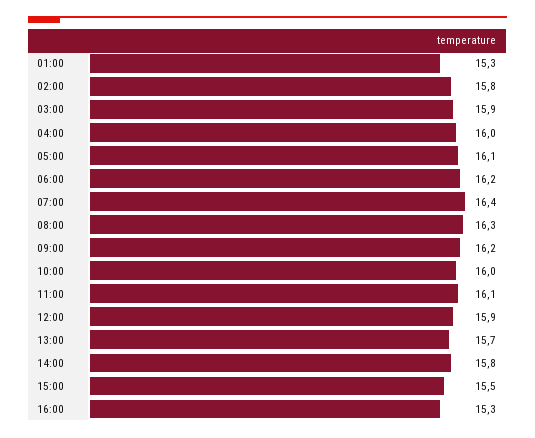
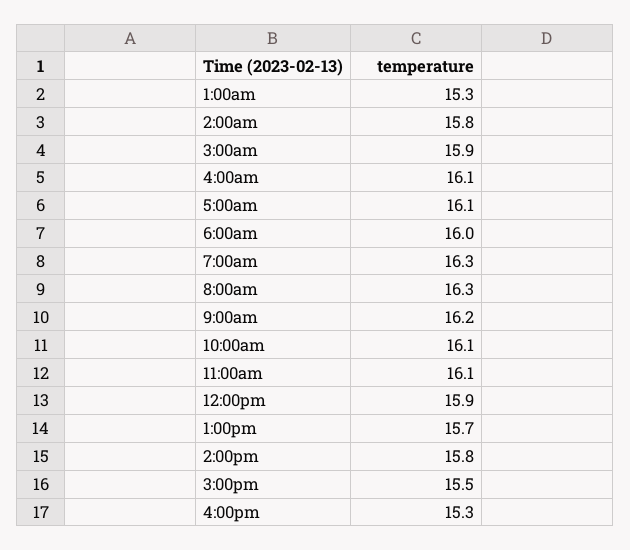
  {
    "01:00": 15.3,
    "02:00": 15.8,
    "03:00": 15.9,
-   "04:00": 16,
+   "04:00": 16.1,
    "05:00": 16.1,
-   "06:00": 16.2,
+   "06:00": 16,
-   "07:00": 16.4,
+   "07:00": 16.3,
    "08:00": 16.3,
    "09:00": 16.2,
-   "10:00": 16,
+   "10:00": 16.1,
    "11:00": 16.1,
    "12:00": 15.9,
    "13:00": 15.7,
    "14:00": 15.8,
    "15:00": 15.5,
    "16:00": 15.3
  }

